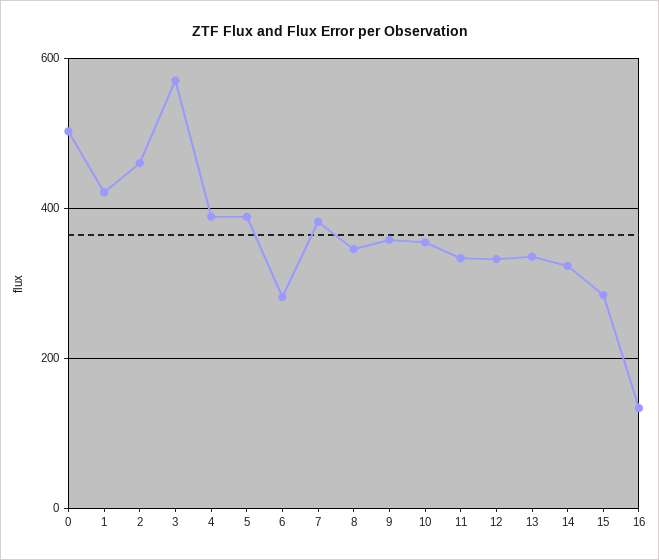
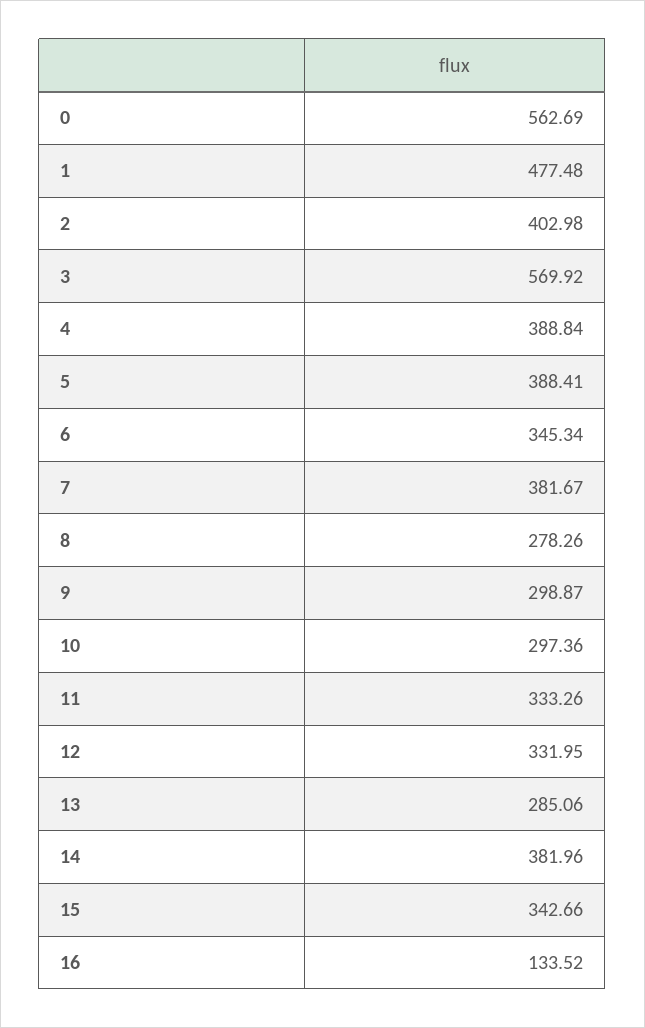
  {
-   "0": 500,
+   "0": 562.69,
-   "1": 420,
+   "1": 477.48,
-   "2": 460,
+   "2": 402.98,
    "3": 569.92,
    "4": 388.84,
    "5": 388.41,
-   "6": 280,
+   "6": 345.34,
    "7": 381.67,
-   "8": 340,
+   "8": 278.26,
-   "9": 360,
+   "9": 298.87,
-   "10": 360,
+   "10": 297.36,
    "11": 333.26,
    "12": 331.95,
-   "13": 340,
+   "13": 285.06,
-   "14": 320,
+   "14": 381.96,
-   "15": 280,
+   "15": 342.66,
    "16": 133.52
  }

